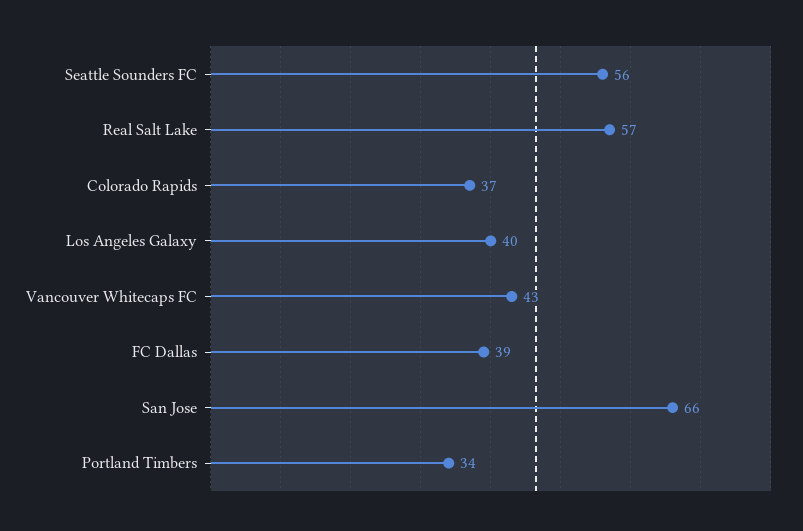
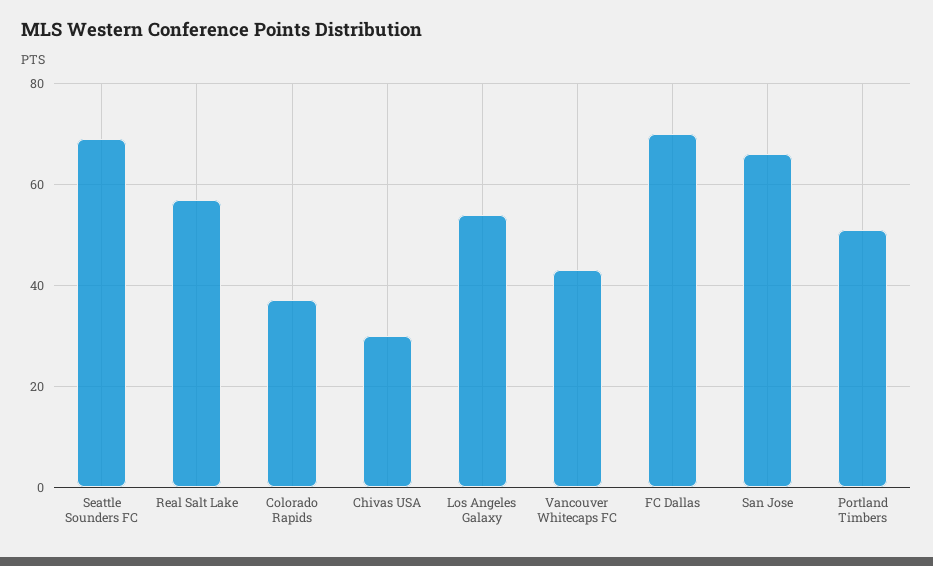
  {
-   "Seattle Sounders FC": 56,
+   "Seattle Sounders FC": 70,
    "Real Salt Lake": 57,
    "Colorado Rapids": 37,
-   "Los Angeles Galaxy": 40,
+   "Los Angeles Galaxy": 55,
    "Vancouver Whitecaps FC": 43,
-   "FC Dallas": 39,
+   "FC Dallas": 70,
    "San Jose": 66,
-   "Portland Timbers": 34
+   "Portland Timbers": 50,
+   "Chivas USA": 30
  }

